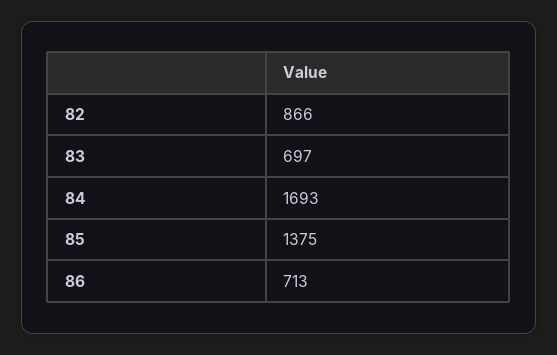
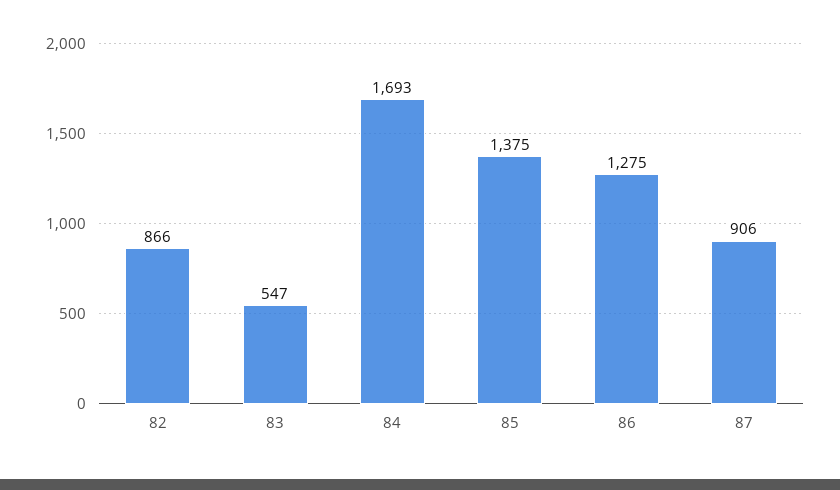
  {
    "82": 866,
-   "83": 697,
+   "83": 547,
    "84": 1693,
    "85": 1375,
-   "86": 713
+   "86": 1275,
+   "87": 906
  }

